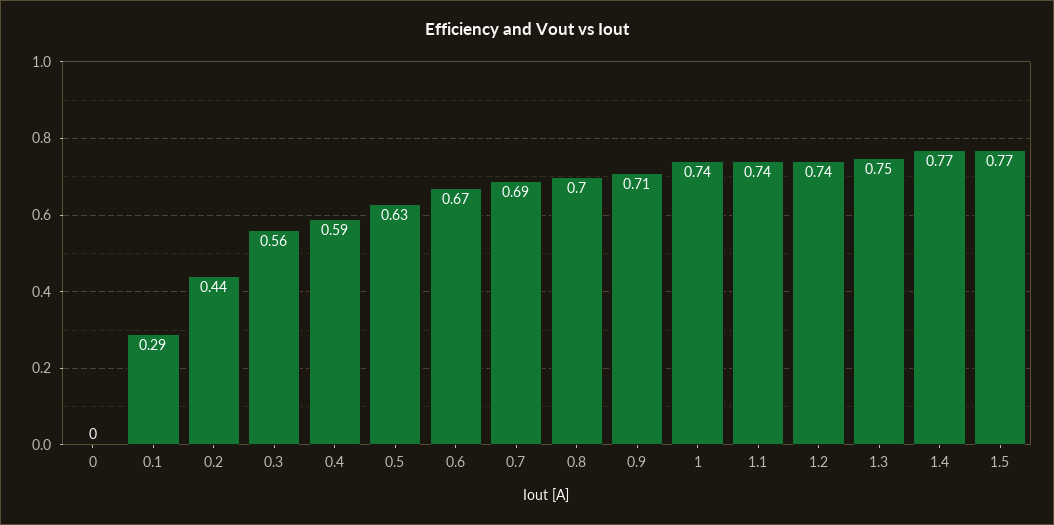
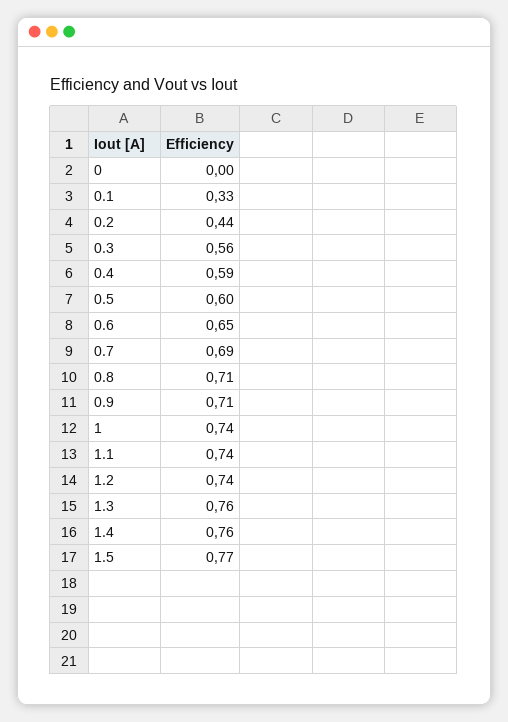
  {
    "0": 0,
-   "0.1": 0.29,
+   "0.1": 0.33,
    "0.2": 0.44,
    "0.3": 0.56,
    "0.4": 0.59,
-   "0.5": 0.63,
+   "0.5": 0.6,
-   "0.6": 0.67,
+   "0.6": 0.65,
    "0.7": 0.69,
-   "0.8": 0.7,
+   "0.8": 0.71,
    "0.9": 0.71,
    "1": 0.74,
    "1.1": 0.74,
    "1.2": 0.74,
-   "1.3": 0.75,
+   "1.3": 0.76,
-   "1.4": 0.77,
+   "1.4": 0.76,
    "1.5": 0.77
  }

